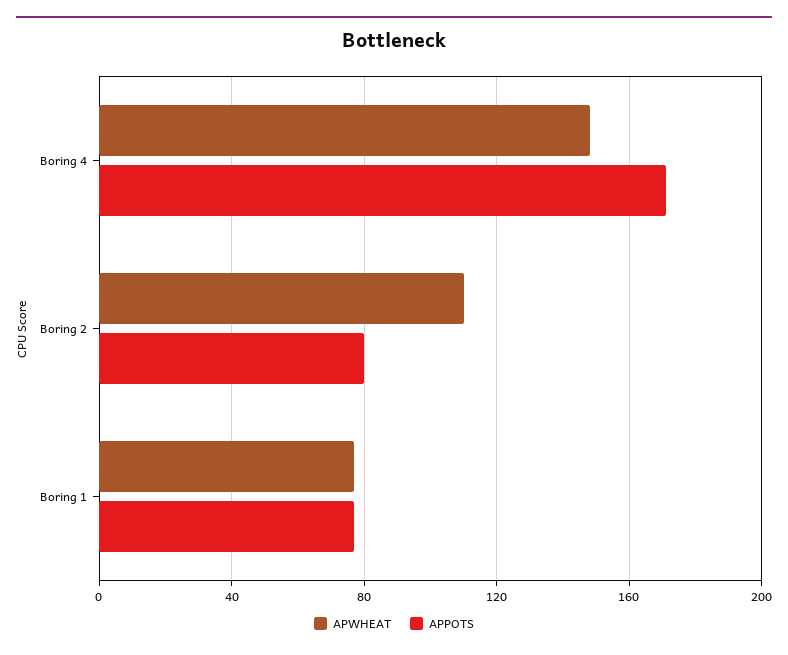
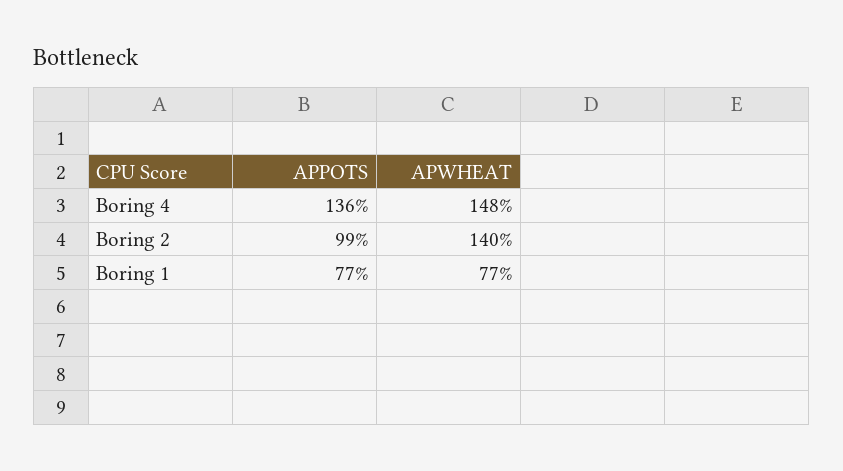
  {
    "APWHEAT": {
      "Boring 4": 148,
-     "Boring 2": 110,
+     "Boring 2": 140,
      "Boring 1": 77
    },
    "APPOTS": {
-     "Boring 4": 170,
+     "Boring 4": 136,
-     "Boring 2": 80,
+     "Boring 2": 99,
      "Boring 1": 77
    }
  }

